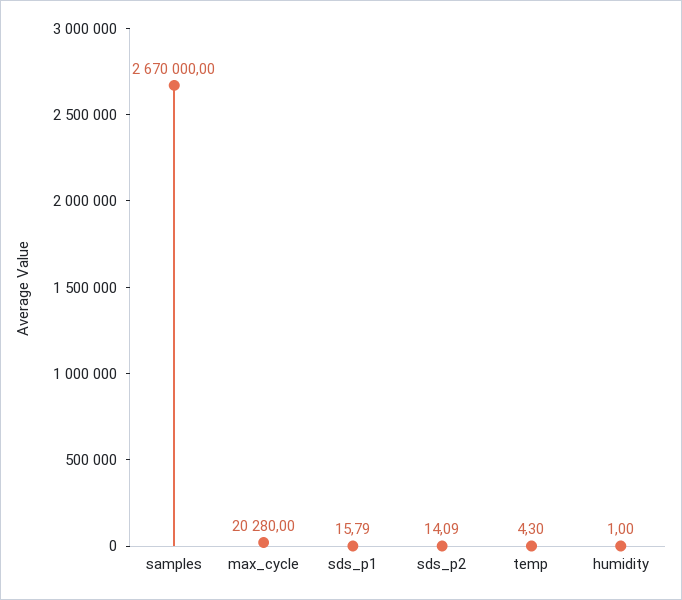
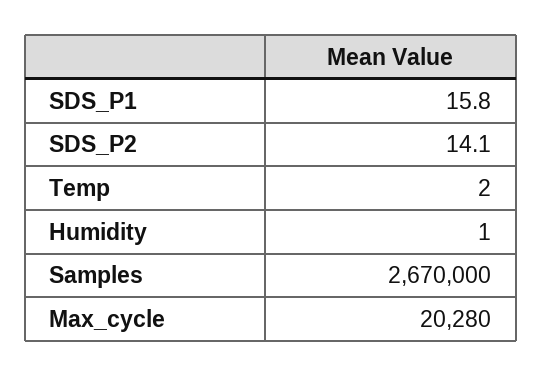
  {
    "samples": 2670000,
    "max_cycle": 20280,
    "sds_p1": 15.79,
    "sds_p2": 14.09,
-   "temp": 4.3,
+   "temp": 2,
    "humidity": 1
  }

